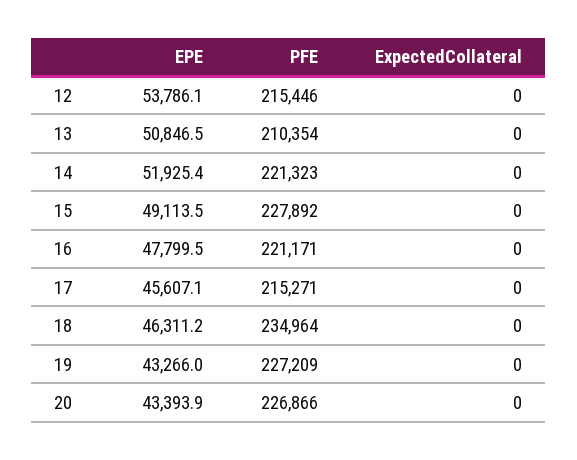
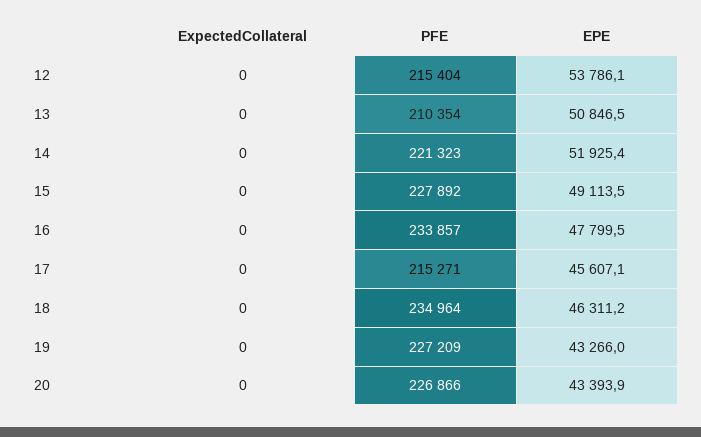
  {
    "EPE": {
      "12": 53786.1,
      "13": 50846.5,
      "14": 51925.4,
      "15": 49113.5,
      "16": 47799.5,
      "17": 45607.1,
      "18": 46311.2,
      "19": 43266,
      "20": 43393.9
    },
    "PFE": {
-     "12": 215446,
+     "12": 215404,
      "13": 210354,
      "14": 221323,
      "15": 227892,
-     "16": 221171,
+     "16": 233857,
      "17": 215271,
      "18": 234964,
      "19": 227209,
      "20": 226866
    },
    "ExpectedCollateral": {
      "12": 0,
      "13": 0,
      "14": 0,
      "15": 0,
      "16": 0,
      "17": 0,
      "18": 0,
      "19": 0,
      "20": 0
    }
  }

